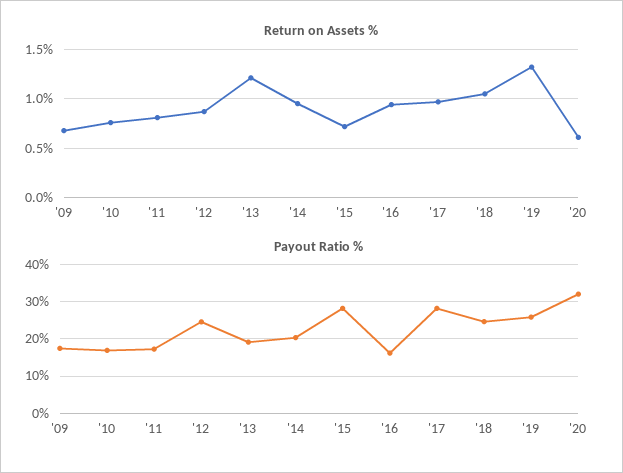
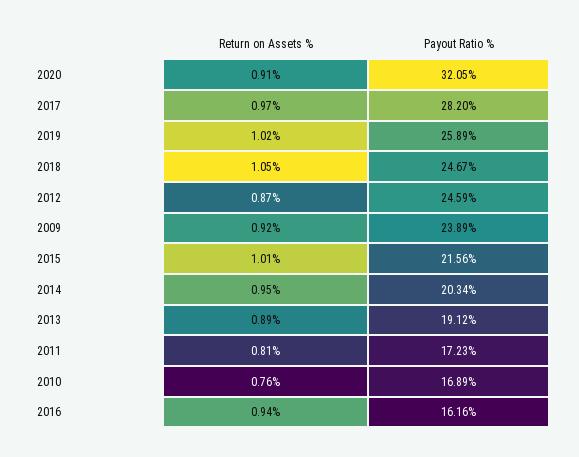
  {
    "Return on Assets %": {
-     "'09": 0.7,
+     "'09": 0.92,
      "'10": 0.76,
      "'11": 0.81,
      "'12": 0.87,
-     "'13": 1.2,
+     "'13": 0.89,
      "'14": 0.95,
-     "'15": 0.7,
+     "'15": 1.01,
      "'16": 0.94,
      "'17": 0.97,
      "'18": 1.05,
-     "'19": 1.3,
+     "'19": 1.02,
-     "'20": 0.6
+     "'20": 0.91
    },
    "Payout Ratio %": {
-     "'09": 18,
+     "'09": 23.89,
      "'10": 16.89,
      "'11": 17.23,
      "'12": 24.59,
      "'13": 19.12,
      "'14": 20.34,
-     "'15": 28,
+     "'15": 21.56,
      "'16": 16.16,
      "'17": 28.2,
      "'18": 24.67,
      "'19": 25.89,
      "'20": 32.05
    }
  }

